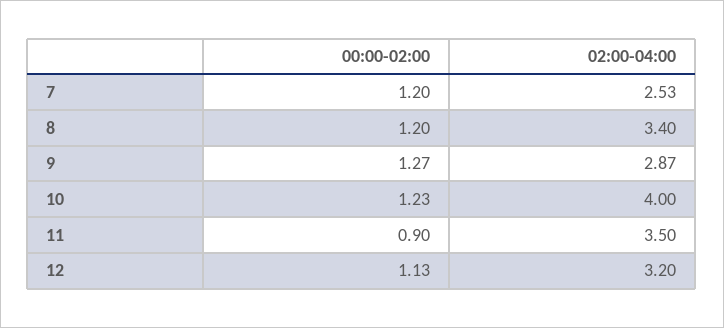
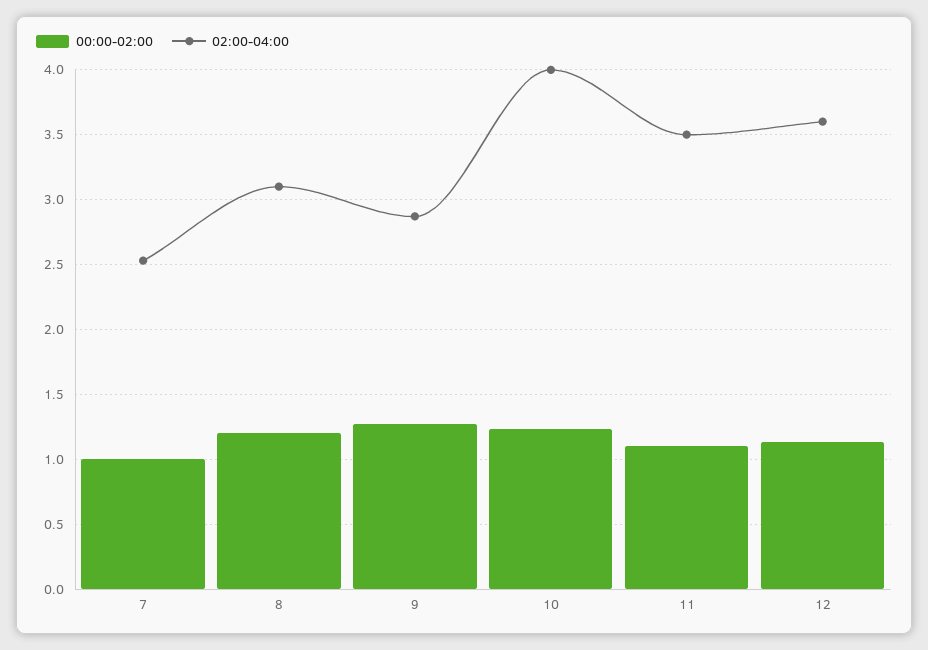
  {
    "00:00-02:00": {
-     "7": 1.2,
+     "7": 1,
      "8": 1.2,
      "9": 1.27,
      "10": 1.23,
-     "11": 0.9,
+     "11": 1.1,
      "12": 1.13
    },
    "02:00-04:00": {
      "7": 2.53,
-     "8": 3.4,
+     "8": 3.1,
      "9": 2.87,
      "10": 4,
      "11": 3.5,
-     "12": 3.2
+     "12": 3.6
    }
  }

